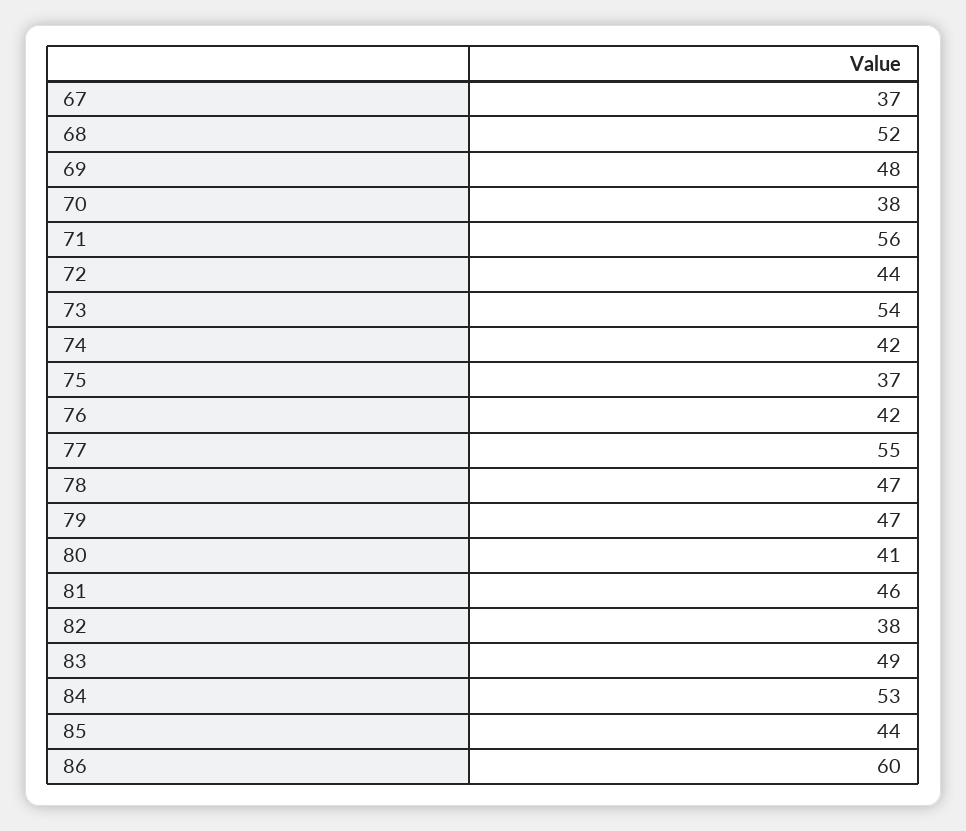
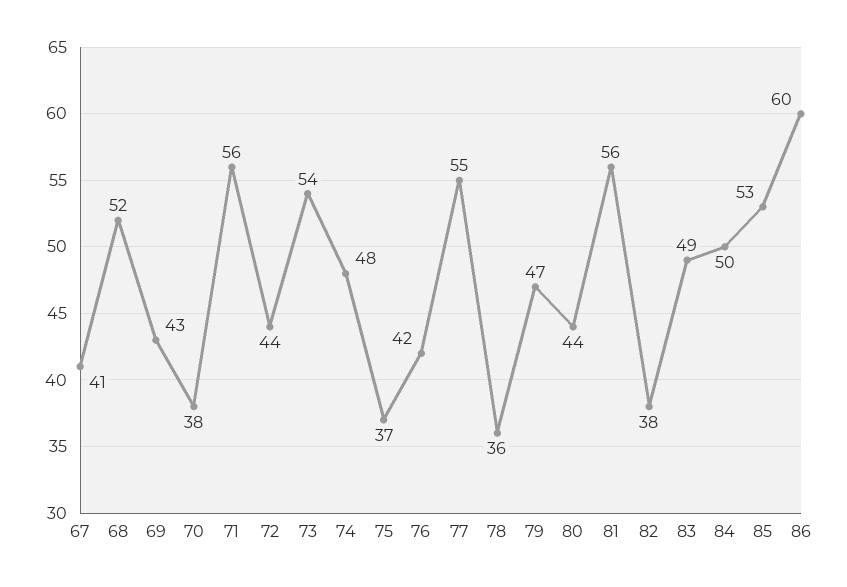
  {
-   "67": 37,
+   "67": 41,
    "68": 52,
-   "69": 48,
+   "69": 43,
    "70": 38,
    "71": 56,
    "72": 44,
    "73": 54,
-   "74": 42,
+   "74": 48,
    "75": 37,
    "76": 42,
    "77": 55,
-   "78": 47,
+   "78": 36,
    "79": 47,
-   "80": 41,
+   "80": 44,
-   "81": 46,
+   "81": 56,
    "82": 38,
    "83": 49,
-   "84": 53,
+   "84": 50,
-   "85": 44,
+   "85": 53,
    "86": 60
  }

